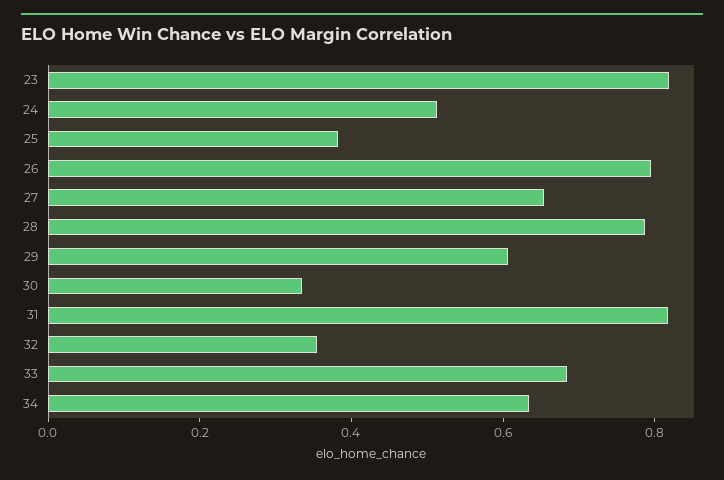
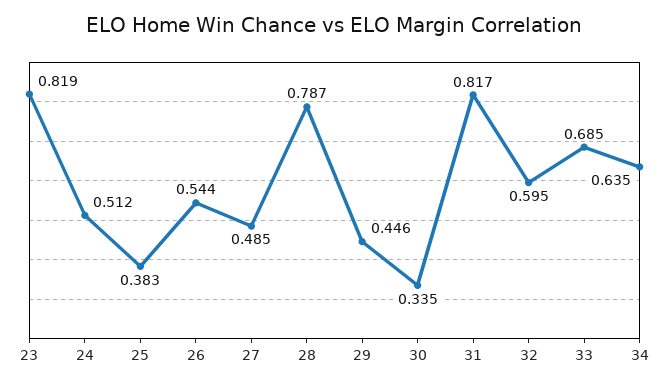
  {
    "23": 0.819,
    "24": 0.512,
    "25": 0.383,
-   "26": 0.8,
+   "26": 0.544,
-   "27": 0.65,
+   "27": 0.485,
    "28": 0.787,
-   "29": 0.6,
+   "29": 0.446,
    "30": 0.335,
    "31": 0.817,
-   "32": 0.35,
+   "32": 0.595,
    "33": 0.685,
    "34": 0.635
  }

